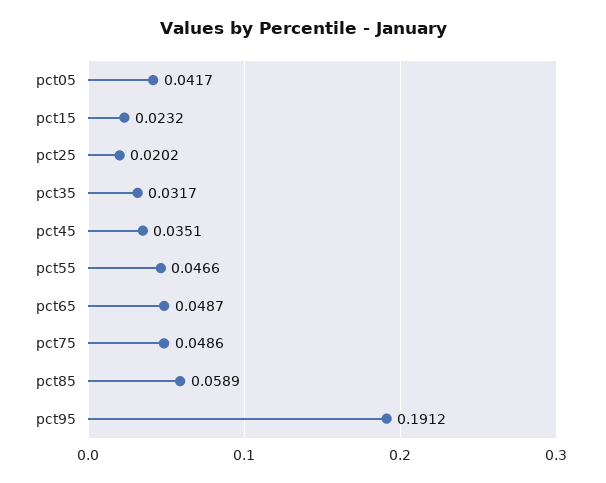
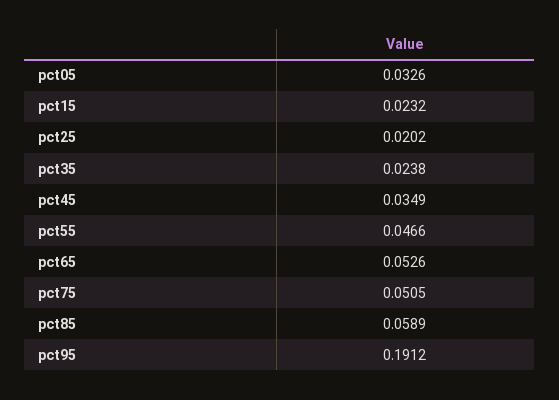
  {
-   "pct05": 0.0417,
+   "pct05": 0.0326,
    "pct15": 0.0232,
    "pct25": 0.0202,
-   "pct35": 0.0317,
+   "pct35": 0.0238,
-   "pct45": 0.0351,
+   "pct45": 0.0349,
    "pct55": 0.0466,
-   "pct65": 0.0487,
+   "pct65": 0.0526,
-   "pct75": 0.0486,
+   "pct75": 0.0505,
    "pct85": 0.0589,
    "pct95": 0.1912
  }

